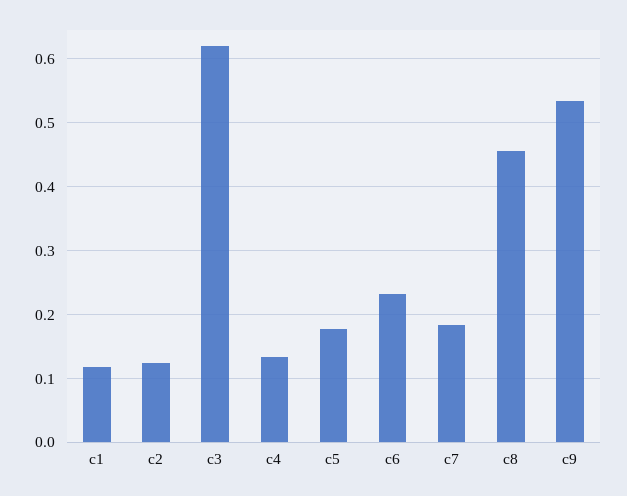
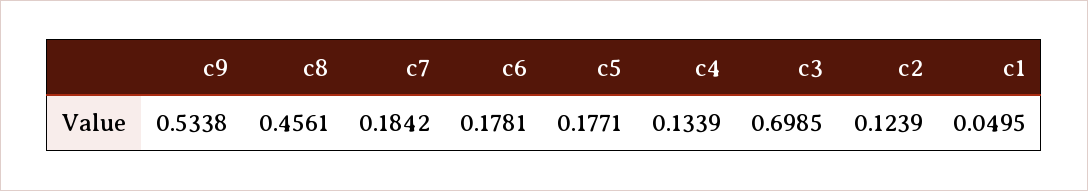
  {
-   "c1": 0.12,
+   "c1": 0.0495,
    "c2": 0.1239,
-   "c3": 0.62,
+   "c3": 0.6985,
    "c4": 0.1339,
    "c5": 0.1771,
-   "c6": 0.23,
+   "c6": 0.1781,
    "c7": 0.1842,
    "c8": 0.4561,
    "c9": 0.5338
  }

